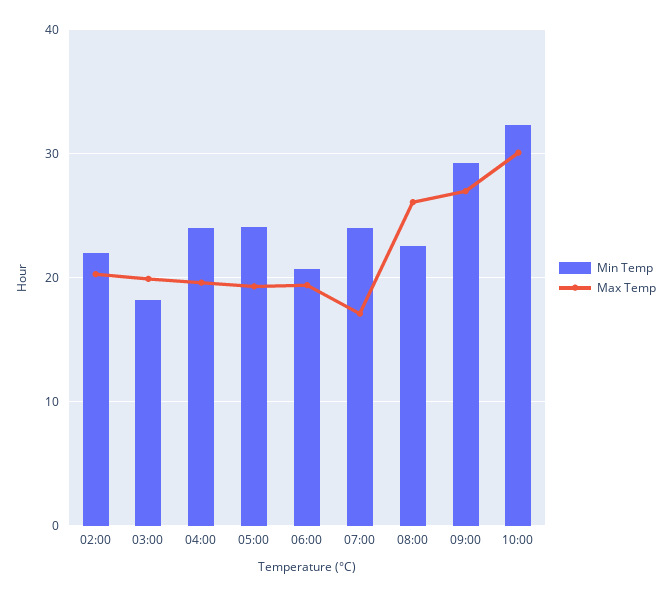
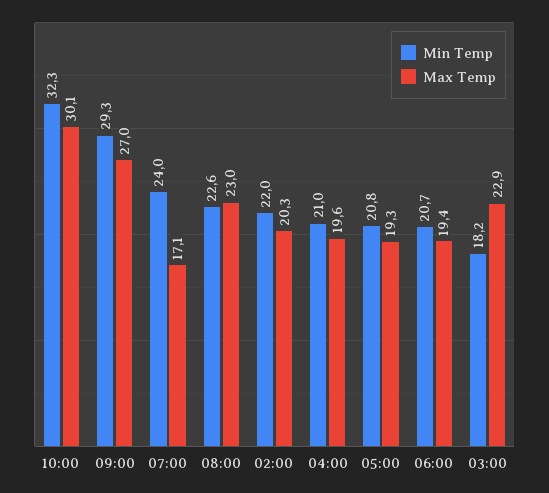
  {
    "Min Temp": {
      "02:00": 22,
      "03:00": 18.2,
-     "04:00": 24,
+     "04:00": 21,
-     "05:00": 24,
+     "05:00": 20.8,
      "06:00": 20.7,
      "07:00": 24,
      "08:00": 22.6,
      "09:00": 29.3,
      "10:00": 32.3
    },
    "Max Temp": {
      "02:00": 20.3,
-     "03:00": 20,
+     "03:00": 22.9,
      "04:00": 19.6,
      "05:00": 19.3,
      "06:00": 19.4,
      "07:00": 17.1,
-     "08:00": 26,
+     "08:00": 23,
      "09:00": 27,
      "10:00": 30.1
    }
  }

